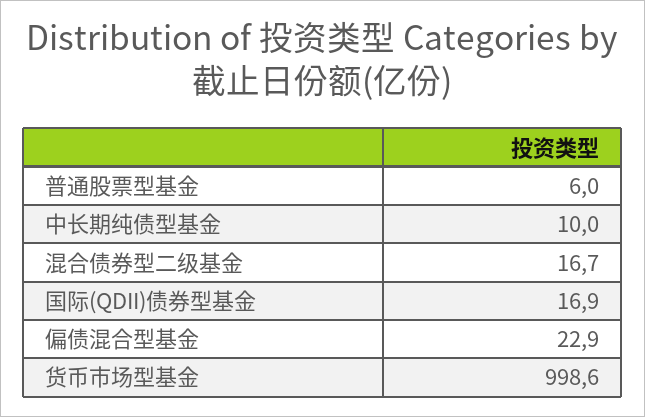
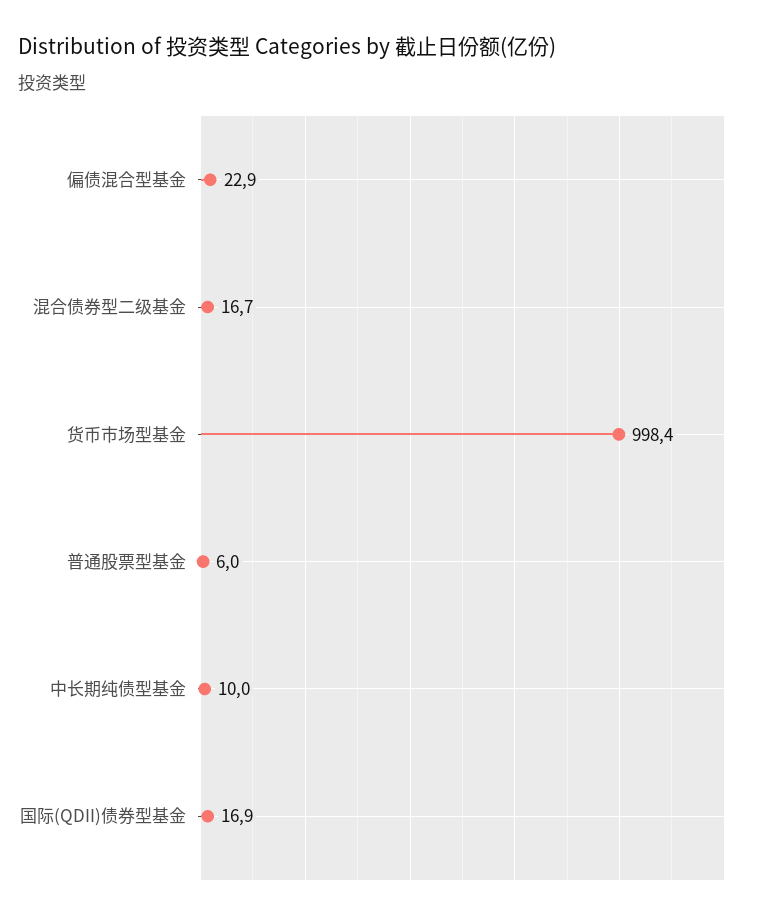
  {
    "普通股票型基金": 6,
    "中长期纯债型基金": 10,
    "混合债券型二级基金": 16.7,
    "国际(QDII)债券型基金": 16.9,
    "偏债混合型基金": 22.9,
-   "货币市场型基金": 998.6
+   "货币市场型基金": 998.4
  }

